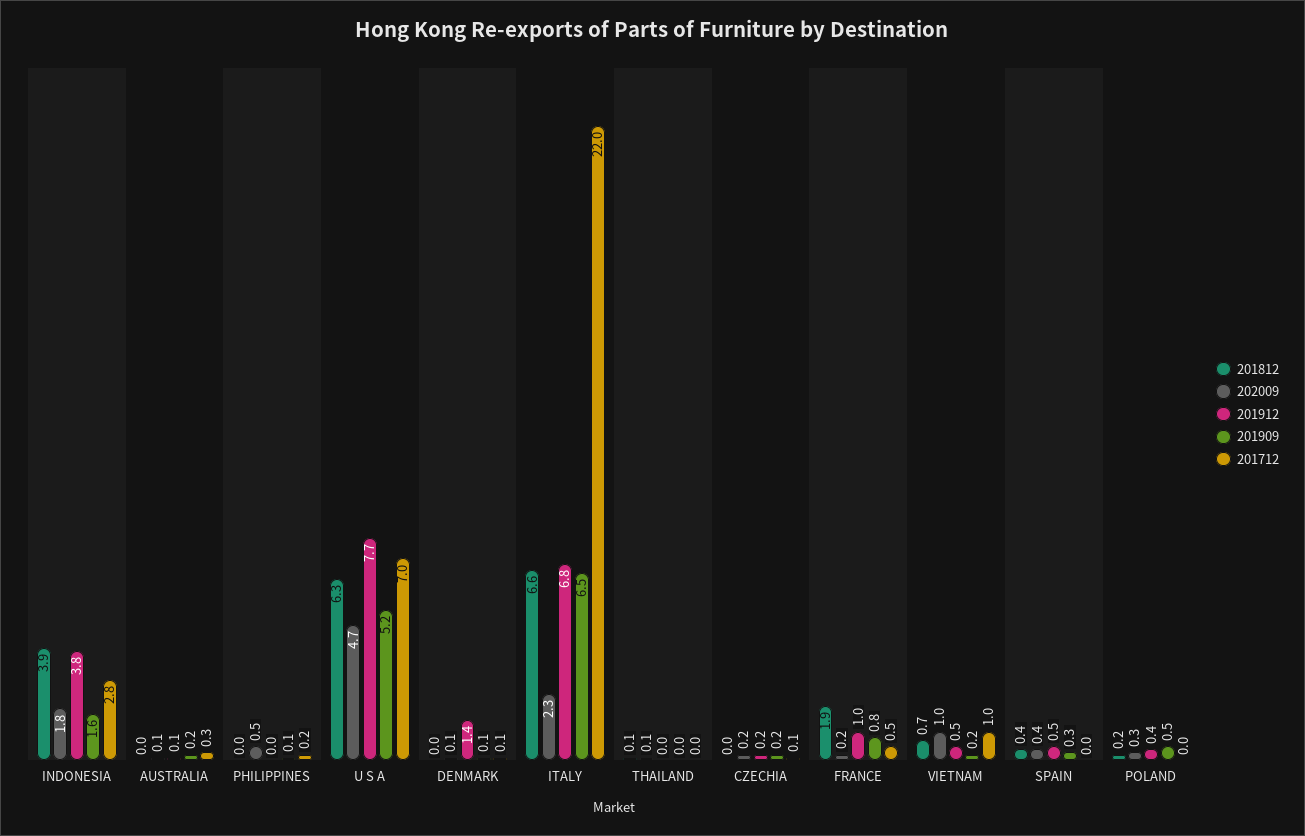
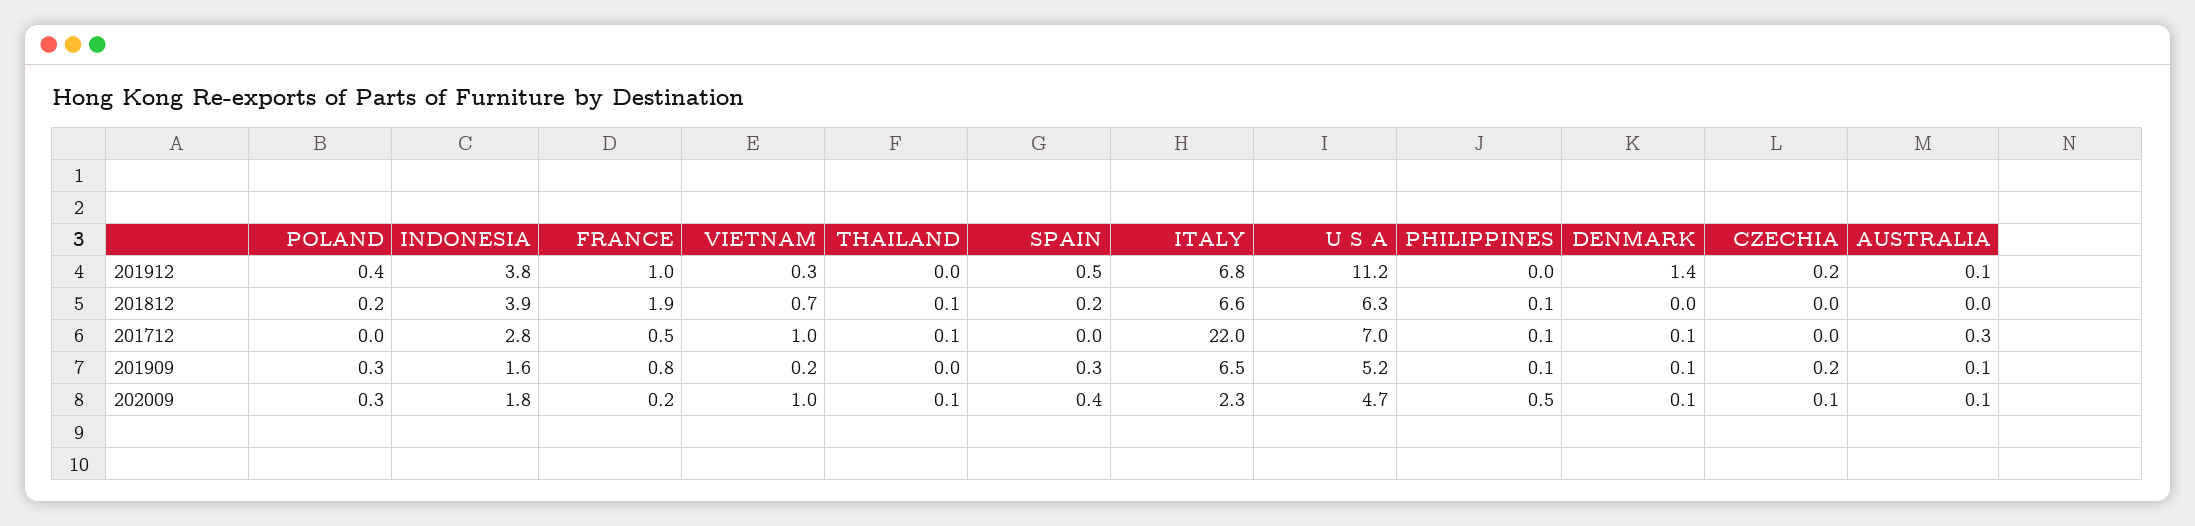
  {
    "201812": {
      "INDONESIA": 3.9,
      "AUSTRALIA": 0,
-     "PHILIPPINES": 0,
+     "PHILIPPINES": 0.1,
      "U S A": 6.3,
      "DENMARK": 0,
      "ITALY": 6.6,
      "THAILAND": 0.1,
      "CZECHIA": 0,
      "FRANCE": 1.9,
      "VIETNAM": 0.7,
-     "SPAIN": 0.4,
+     "SPAIN": 0.2,
      "POLAND": 0.2
    },
    "202009": {
      "INDONESIA": 1.8,
      "AUSTRALIA": 0.1,
      "PHILIPPINES": 0.5,
      "U S A": 4.7,
      "DENMARK": 0.1,
      "ITALY": 2.3,
      "THAILAND": 0.1,
-     "CZECHIA": 0.2,
+     "CZECHIA": 0.1,
      "FRANCE": 0.2,
      "VIETNAM": 1,
      "SPAIN": 0.4,
      "POLAND": 0.3
    },
    "201912": {
      "INDONESIA": 3.8,
      "AUSTRALIA": 0.1,
      "PHILIPPINES": 0,
-     "U S A": 7.7,
+     "U S A": 11.2,
      "DENMARK": 1.4,
      "ITALY": 6.8,
      "THAILAND": 0,
      "CZECHIA": 0.2,
      "FRANCE": 1,
-     "VIETNAM": 0.5,
+     "VIETNAM": 0.3,
      "SPAIN": 0.5,
      "POLAND": 0.4
    },
    "201909": {
      "INDONESIA": 1.6,
-     "AUSTRALIA": 0.2,
+     "AUSTRALIA": 0.1,
      "PHILIPPINES": 0.1,
      "U S A": 5.2,
      "DENMARK": 0.1,
      "ITALY": 6.5,
      "THAILAND": 0,
      "CZECHIA": 0.2,
      "FRANCE": 0.8,
      "VIETNAM": 0.2,
      "SPAIN": 0.3,
-     "POLAND": 0.5
+     "POLAND": 0.3
    },
    "201712": {
      "INDONESIA": 2.8,
      "AUSTRALIA": 0.3,
-     "PHILIPPINES": 0.2,
+     "PHILIPPINES": 0.1,
      "U S A": 7,
      "DENMARK": 0.1,
      "ITALY": 22,
-     "THAILAND": 0,
+     "THAILAND": 0.1,
-     "CZECHIA": 0.1,
+     "CZECHIA": 0,
      "FRANCE": 0.5,
      "VIETNAM": 1,
      "SPAIN": 0,
      "POLAND": 0
    }
  }

